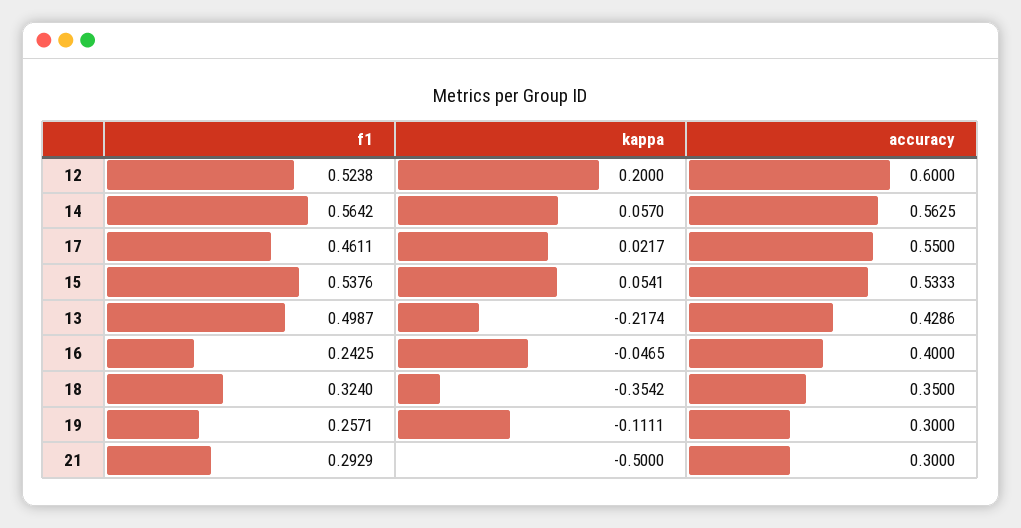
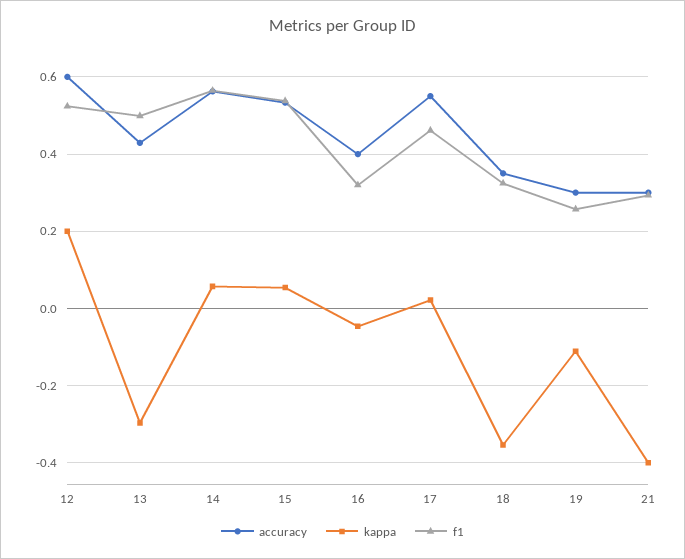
  {
    "f1": {
      "12": 0.5238,
      "14": 0.5642,
      "17": 0.4611,
      "15": 0.5376,
      "13": 0.4987,
-     "16": 0.2425,
+     "16": 0.32,
      "18": 0.324,
      "19": 0.2571,
      "21": 0.2929
    },
    "kappa": {
      "12": 0.2,
      "14": 0.057,
      "17": 0.0217,
      "15": 0.0541,
-     "13": -0.2174,
+     "13": -0.3,
      "16": -0.0465,
      "18": -0.3542,
      "19": -0.1111,
-     "21": -0.5
+     "21": -0.4
    },
    "accuracy": {
      "12": 0.6,
      "14": 0.5625,
      "17": 0.55,
      "15": 0.5333,
      "13": 0.4286,
      "16": 0.4,
      "18": 0.35,
      "19": 0.3,
      "21": 0.3
    }
  }

